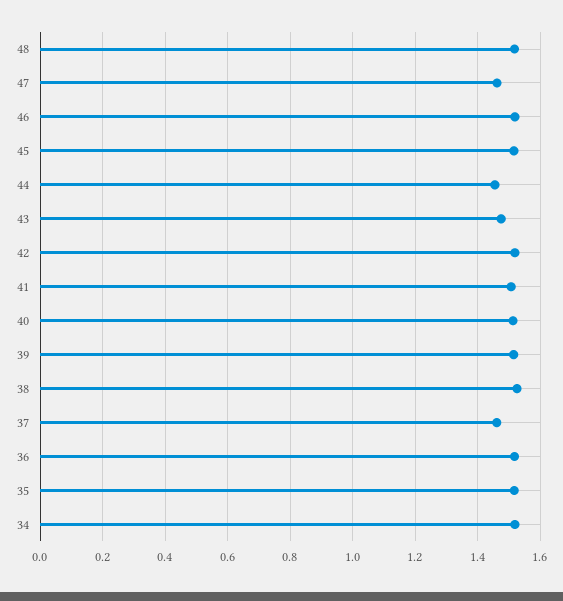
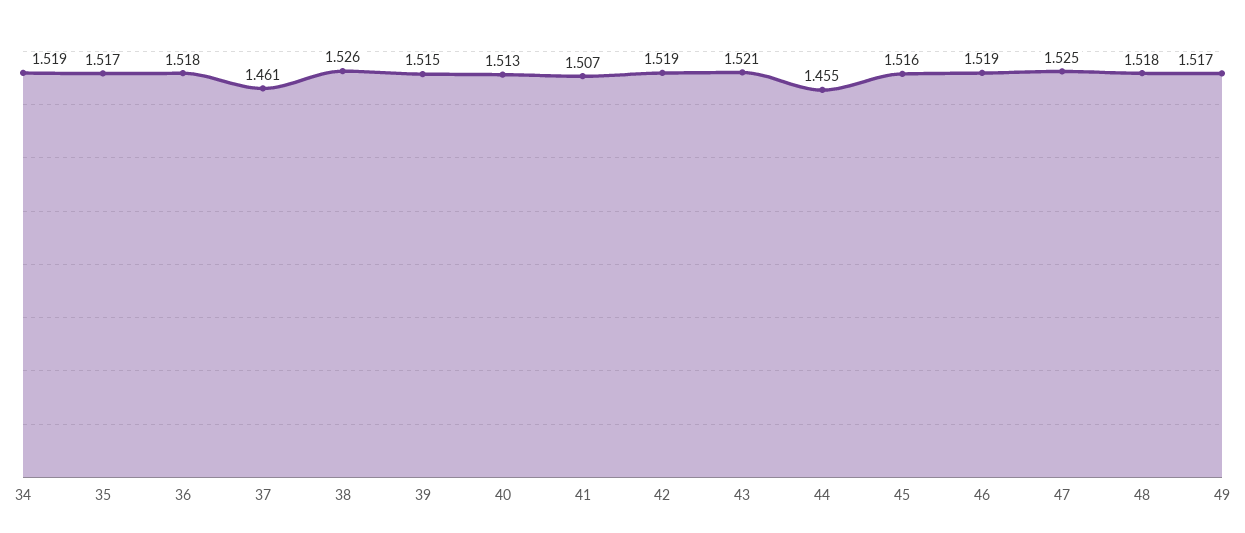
  {
    "48": 1.518,
-   "47": 1.46,
+   "47": 1.525,
    "46": 1.519,
    "45": 1.516,
    "44": 1.455,
-   "43": 1.48,
+   "43": 1.521,
    "42": 1.519,
    "41": 1.507,
    "40": 1.513,
    "39": 1.515,
    "38": 1.526,
    "37": 1.461,
    "36": 1.518,
    "35": 1.517,
-   "34": 1.519
+   "34": 1.519,
+   "49": 1.517
  }

